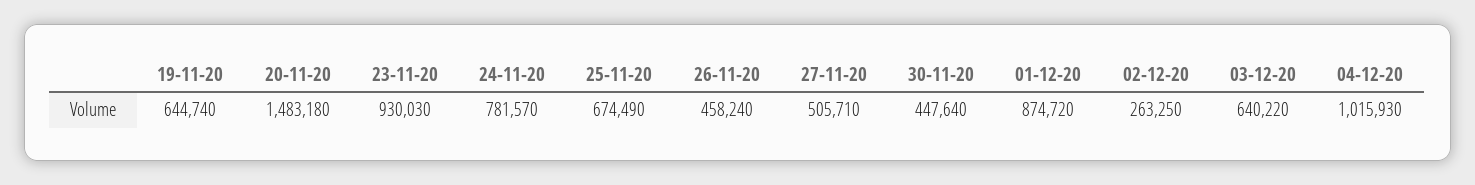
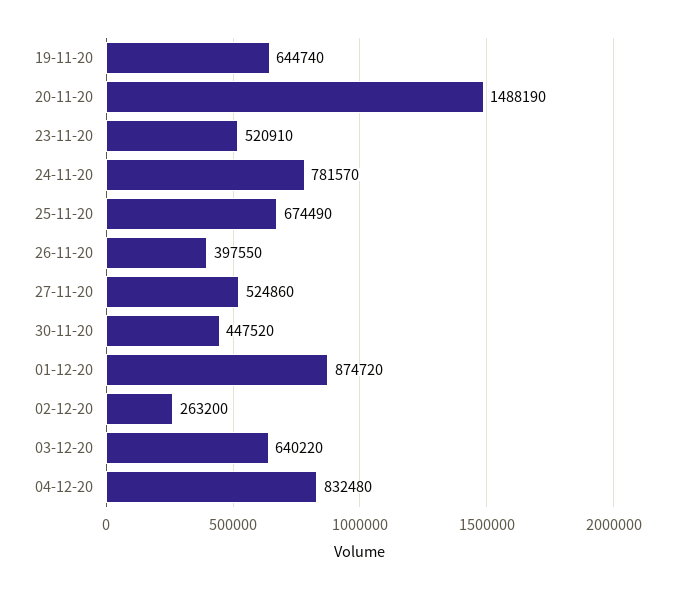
  {
    "19-11-20": 644740,
-   "20-11-20": 1483180,
+   "20-11-20": 1488190,
-   "23-11-20": 930030,
+   "23-11-20": 520910,
    "24-11-20": 781570,
    "25-11-20": 674490,
-   "26-11-20": 458240,
+   "26-11-20": 397550,
-   "27-11-20": 505710,
+   "27-11-20": 524860,
-   "30-11-20": 447640,
+   "30-11-20": 447520,
    "01-12-20": 874720,
-   "02-12-20": 263250,
+   "02-12-20": 263200,
    "03-12-20": 640220,
-   "04-12-20": 1015930
+   "04-12-20": 832480
  }

